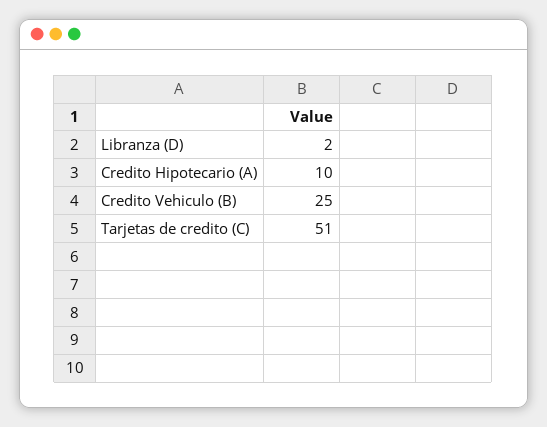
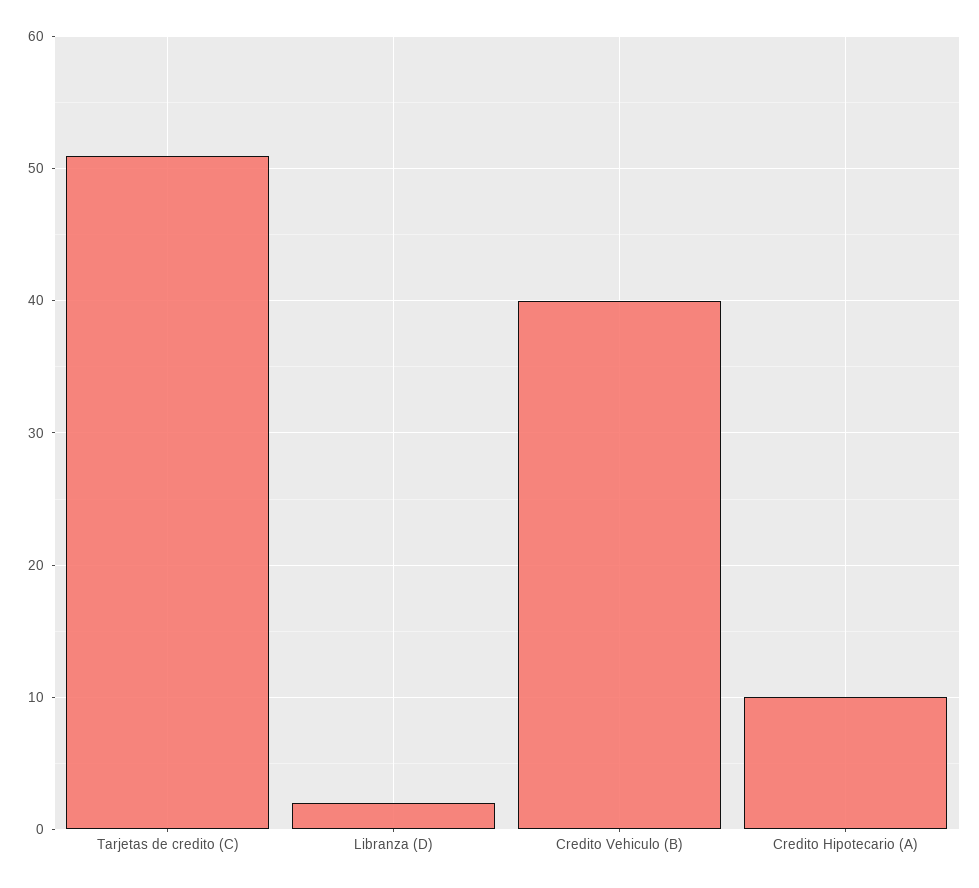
  {
    "Libranza (D)": 2,
    "Credito Hipotecario (A)": 10,
-   "Credito Vehiculo (B)": 25,
+   "Credito Vehiculo (B)": 40,
    "Tarjetas de credito (C)": 51
  }

